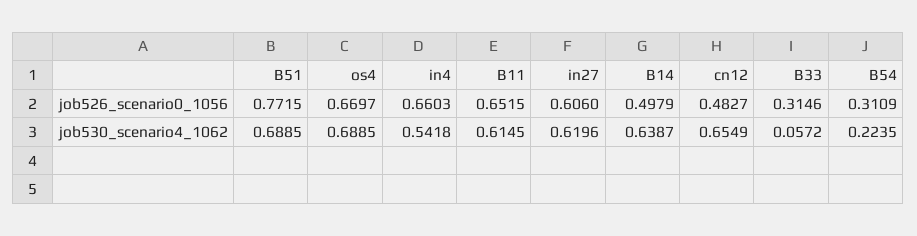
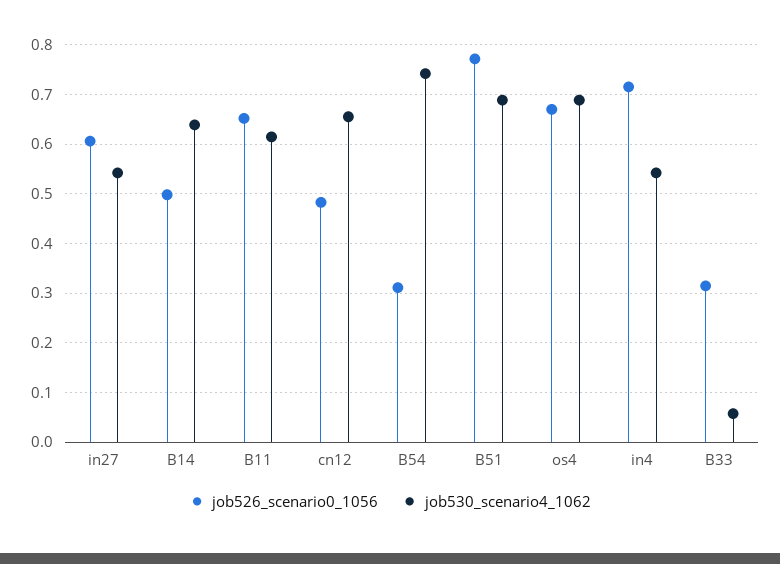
  {
    "job526_scenario0_1056": {
      "B51": 0.7715,
      "os4": 0.6697,
-     "in4": 0.6603,
+     "in4": 0.72,
      "B11": 0.6515,
      "in27": 0.606,
      "B14": 0.4979,
      "cn12": 0.4827,
      "B33": 0.3146,
      "B54": 0.3109
    },
    "job530_scenario4_1062": {
      "B51": 0.6885,
      "os4": 0.6885,
      "in4": 0.5418,
      "B11": 0.6145,
-     "in27": 0.6196,
+     "in27": 0.54,
      "B14": 0.6387,
      "cn12": 0.6549,
      "B33": 0.0572,
-     "B54": 0.2235
+     "B54": 0.74
    }
  }

